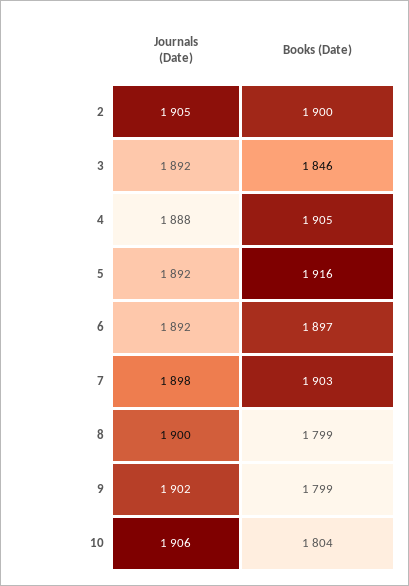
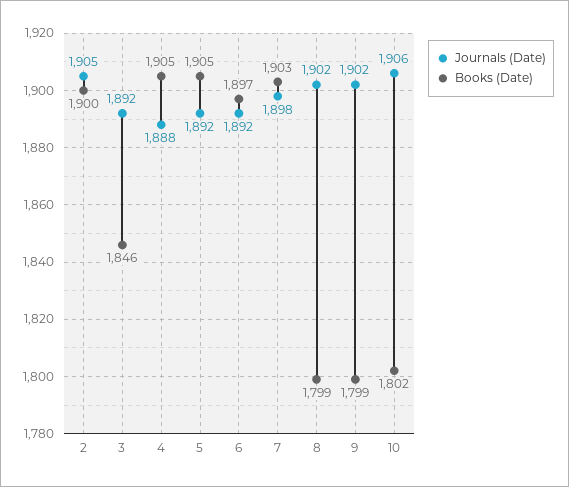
  {
    "Journals (Date)": {
      "2": 1905,
      "3": 1892,
      "4": 1888,
      "5": 1892,
      "6": 1892,
      "7": 1898,
-     "8": 1900,
+     "8": 1902,
      "9": 1902,
      "10": 1906
    },
    "Books (Date)": {
      "2": 1900,
      "3": 1846,
      "4": 1905,
-     "5": 1916,
+     "5": 1905,
      "6": 1897,
      "7": 1903,
      "8": 1799,
      "9": 1799,
-     "10": 1804
+     "10": 1802
    }
  }

